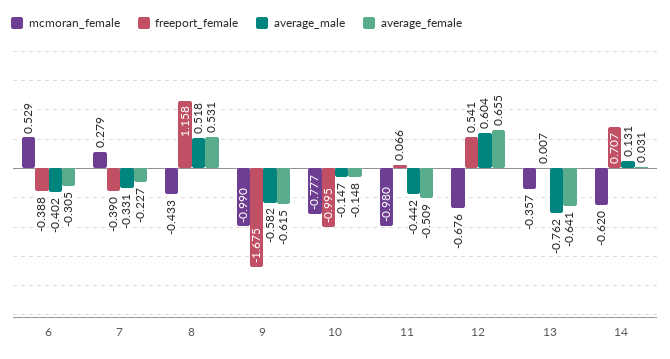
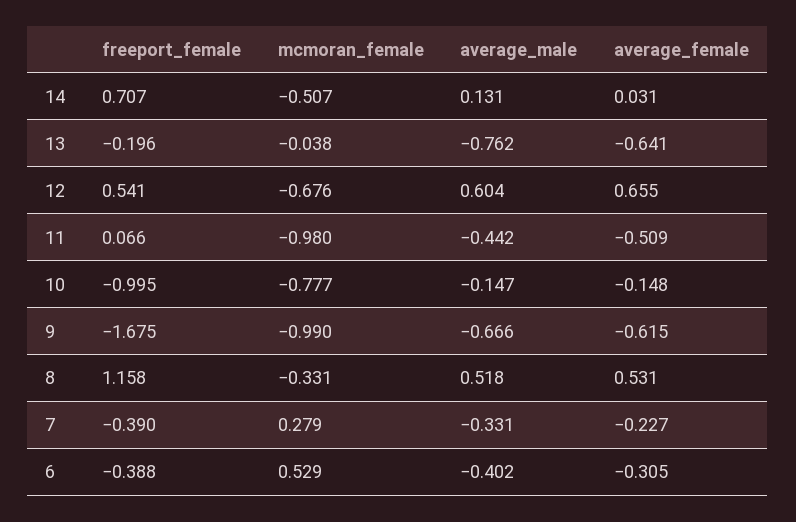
  {
    "mcmoran_female": {
      "6": 0.529,
      "7": 0.279,
-     "8": -0.433,
+     "8": -0.331,
      "9": -0.99,
      "10": -0.777,
      "11": -0.98,
      "12": -0.676,
-     "13": -0.357,
+     "13": -0.038,
-     "14": -0.62
+     "14": -0.507
    },
    "freeport_female": {
      "6": -0.388,
      "7": -0.39,
      "8": 1.158,
      "9": -1.675,
      "10": -0.995,
      "11": 0.066,
      "12": 0.541,
-     "13": 0.007,
+     "13": -0.196,
      "14": 0.707
    },
    "average_male": {
      "6": -0.402,
      "7": -0.331,
      "8": 0.518,
-     "9": -0.582,
+     "9": -0.666,
      "10": -0.147,
      "11": -0.442,
      "12": 0.604,
      "13": -0.762,
      "14": 0.131
    },
    "average_female": {
      "6": -0.305,
      "7": -0.227,
      "8": 0.531,
      "9": -0.615,
      "10": -0.148,
      "11": -0.509,
      "12": 0.655,
      "13": -0.641,
      "14": 0.031
    }
  }

